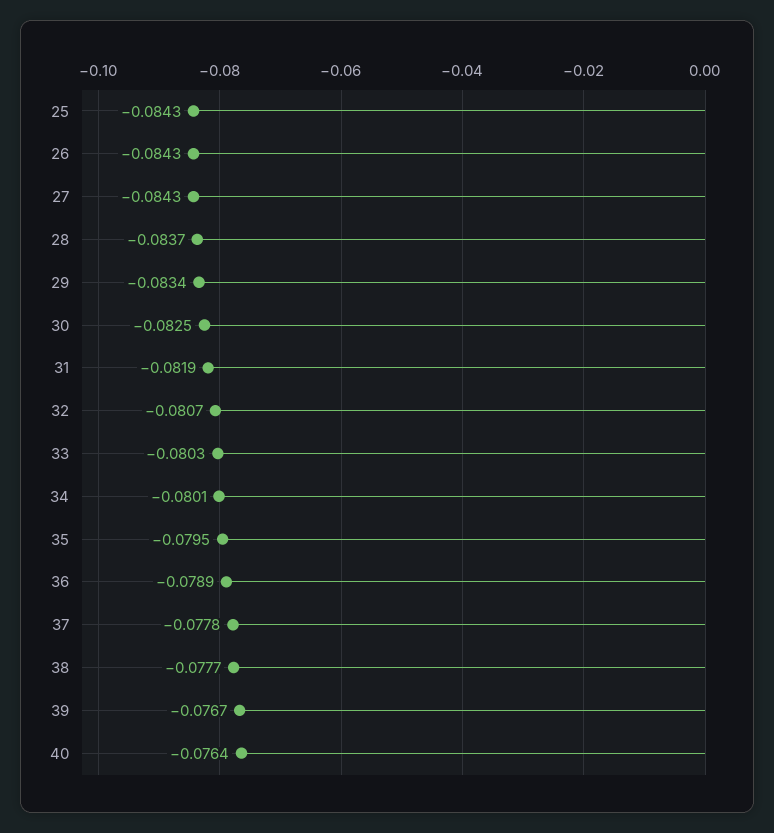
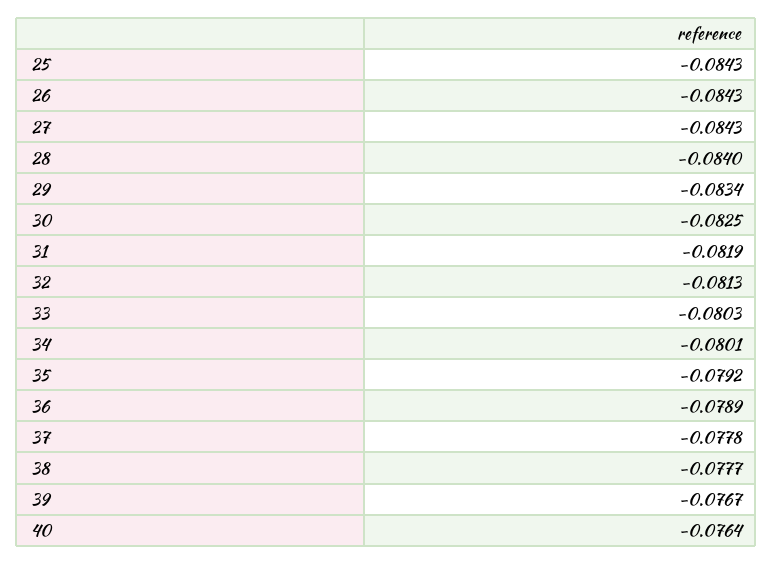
  {
    "25": -0.0843,
    "26": -0.0843,
    "27": -0.0843,
-   "28": -0.0837,
+   "28": -0.084,
    "29": -0.0834,
    "30": -0.0825,
    "31": -0.0819,
-   "32": -0.0807,
+   "32": -0.0813,
    "33": -0.0803,
    "34": -0.0801,
-   "35": -0.0795,
+   "35": -0.0792,
    "36": -0.0789,
    "37": -0.0778,
    "38": -0.0777,
    "39": -0.0767,
    "40": -0.0764
  }

